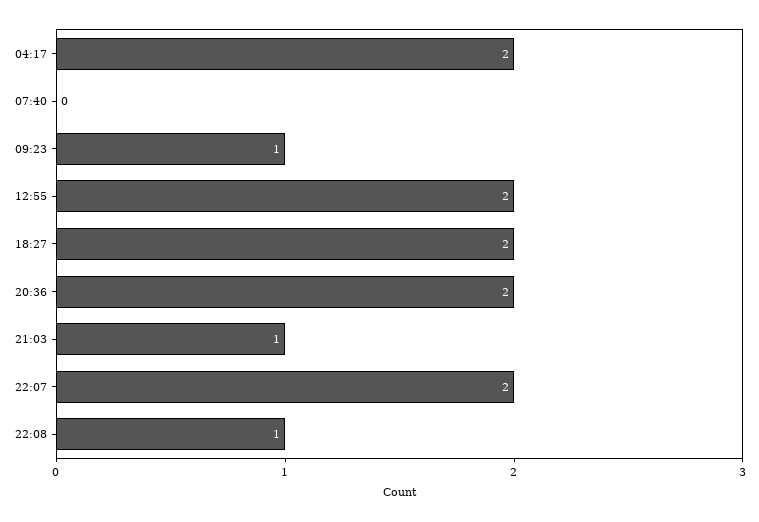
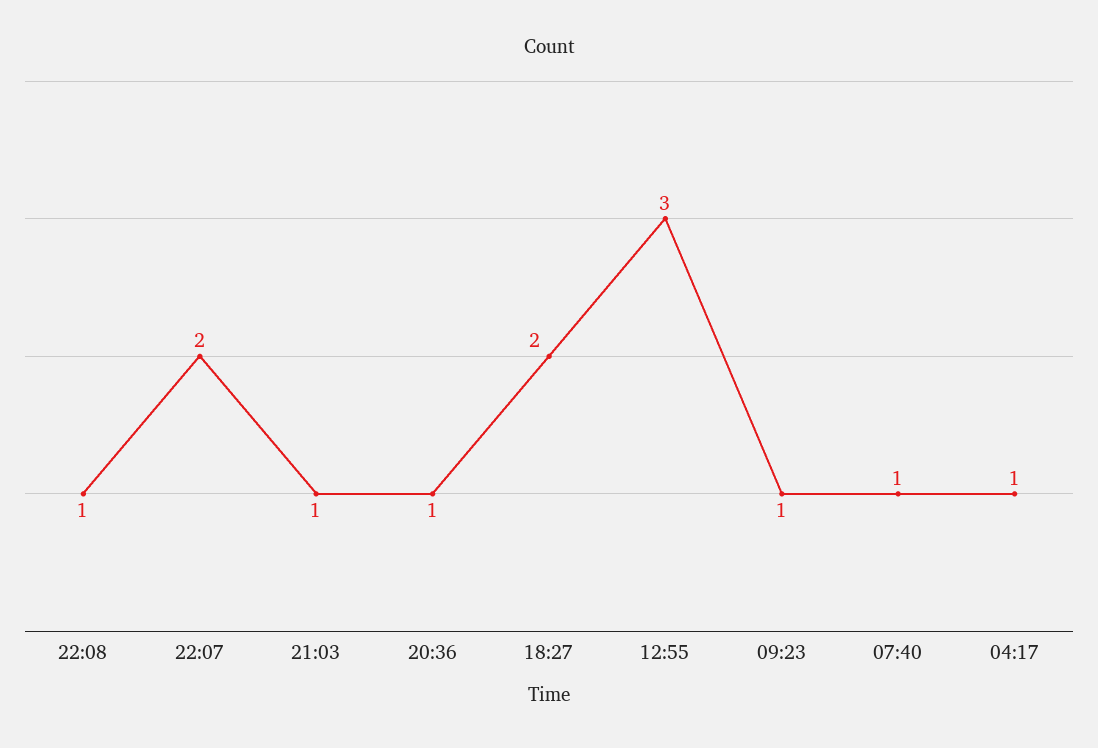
  {
-   "04:17": 2,
+   "04:17": 1,
-   "07:40": 0,
+   "07:40": 1,
    "09:23": 1,
-   "12:55": 2,
+   "12:55": 3,
    "18:27": 2,
-   "20:36": 2,
+   "20:36": 1,
    "21:03": 1,
    "22:07": 2,
    "22:08": 1
  }

